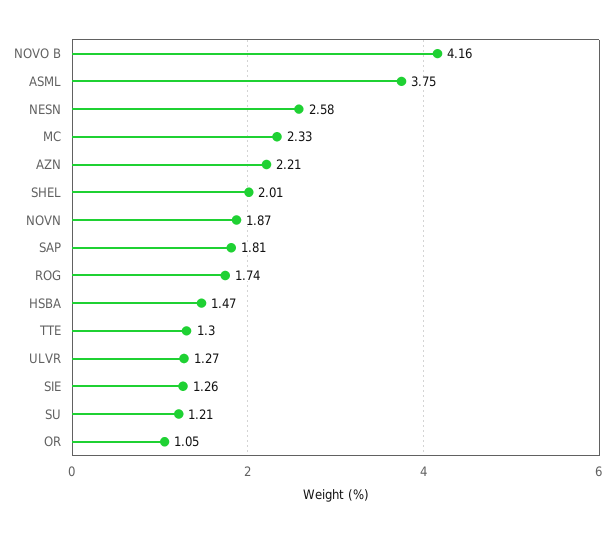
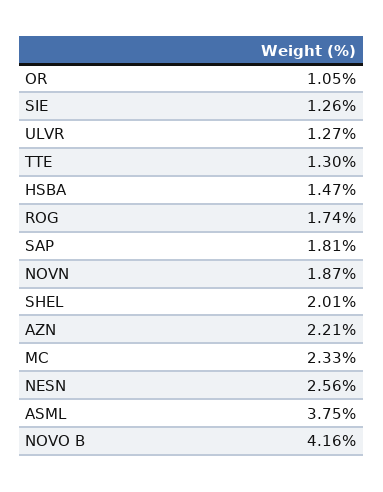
  {
    "NOVO B": 4.16,
    "ASML": 3.75,
-   "NESN": 2.58,
+   "NESN": 2.56,
    "MC": 2.33,
    "AZN": 2.21,
    "SHEL": 2.01,
    "NOVN": 1.87,
    "SAP": 1.81,
    "ROG": 1.74,
    "HSBA": 1.47,
    "TTE": 1.3,
    "ULVR": 1.27,
    "SIE": 1.26,
-   "SU": 1.21,
    "OR": 1.05
  }

